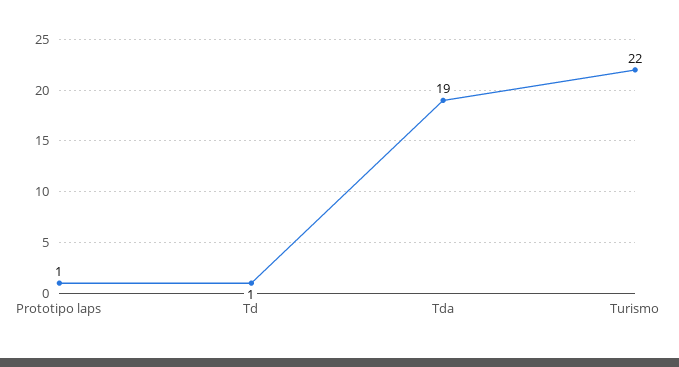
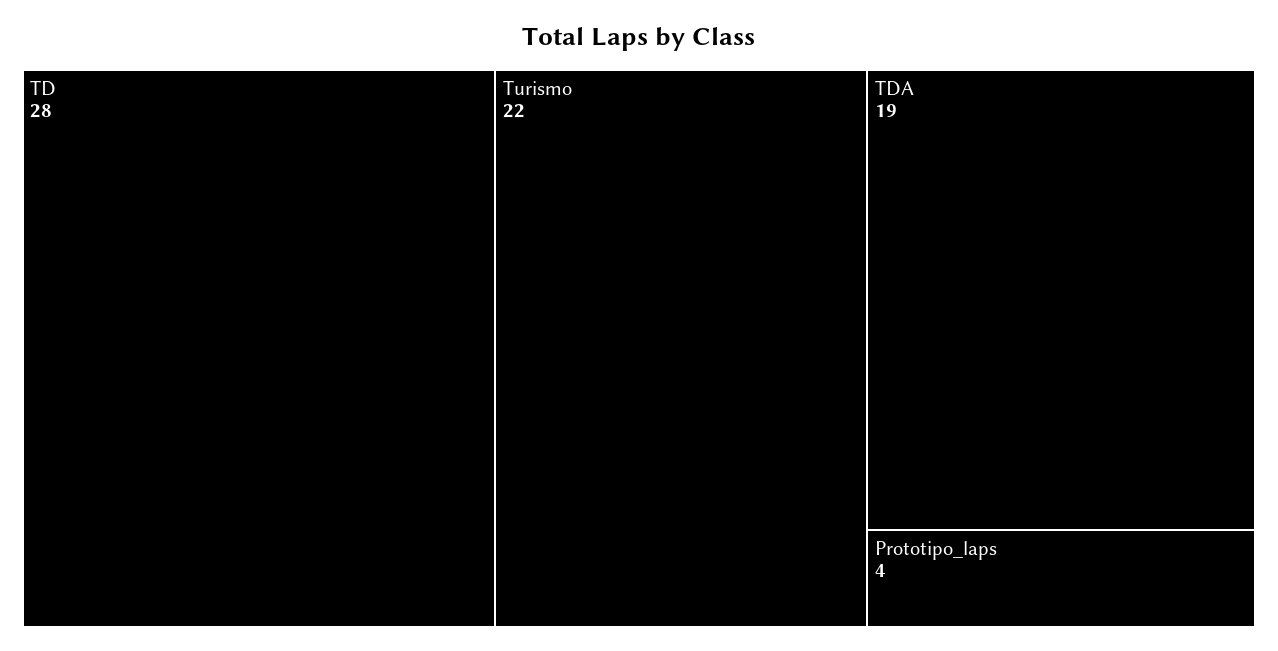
  {
-   "Prototipo laps": 1,
+   "Prototipo laps": 4,
-   "Td": 1,
+   "Td": 28,
    "Tda": 19,
    "Turismo": 22
  }

